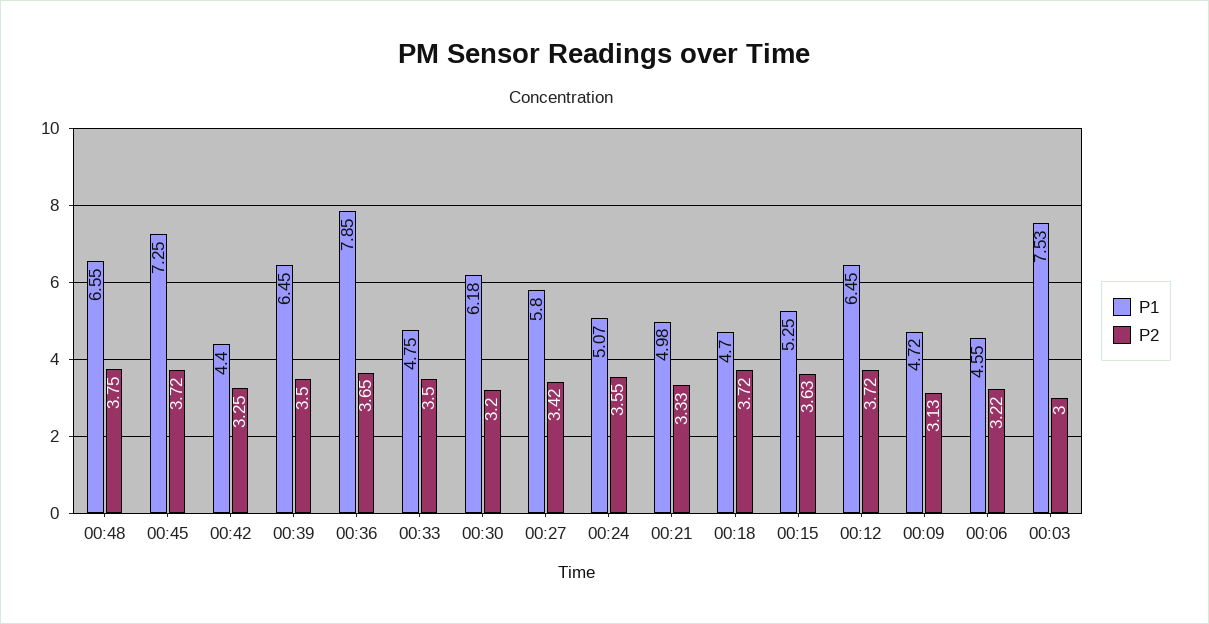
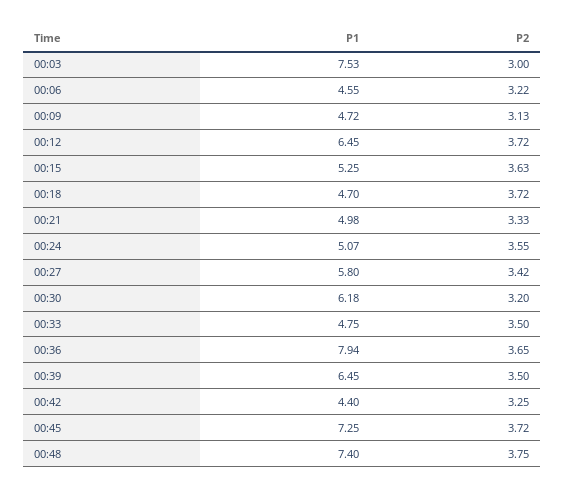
  {
    "P1": {
-     "00:48": 6.55,
+     "00:48": 7.4,
      "00:45": 7.25,
      "00:42": 4.4,
      "00:39": 6.45,
-     "00:36": 7.85,
+     "00:36": 7.94,
      "00:33": 4.75,
      "00:30": 6.18,
      "00:27": 5.8,
      "00:24": 5.07,
      "00:21": 4.98,
      "00:18": 4.7,
      "00:15": 5.25,
      "00:12": 6.45,
      "00:09": 4.72,
      "00:06": 4.55,
      "00:03": 7.53
    },
    "P2": {
      "00:48": 3.75,
      "00:45": 3.72,
      "00:42": 3.25,
      "00:39": 3.5,
      "00:36": 3.65,
      "00:33": 3.5,
      "00:30": 3.2,
      "00:27": 3.42,
      "00:24": 3.55,
      "00:21": 3.33,
      "00:18": 3.72,
      "00:15": 3.63,
      "00:12": 3.72,
      "00:09": 3.13,
      "00:06": 3.22,
      "00:03": 3
    }
  }

